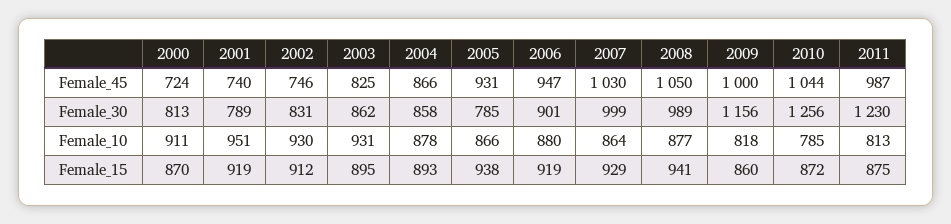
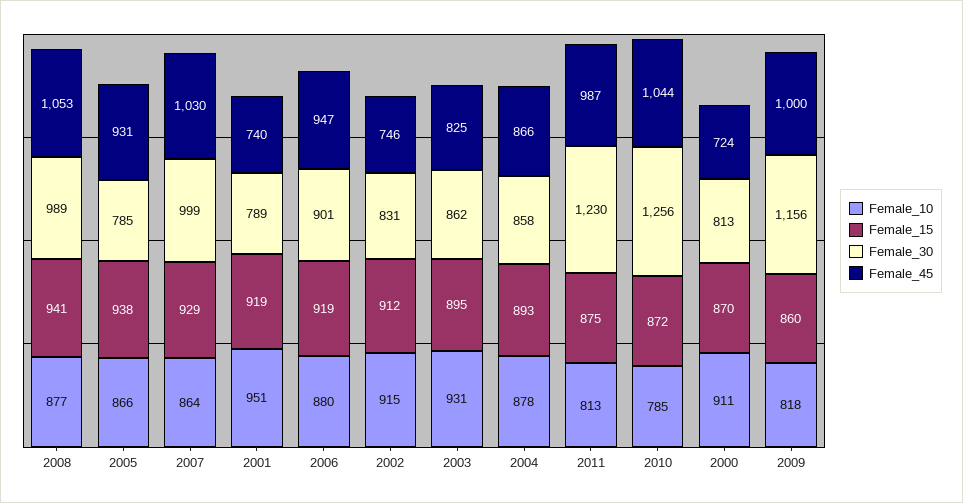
  {
    "Female_45": {
      "2000": 724,
      "2001": 740,
      "2002": 746,
      "2003": 825,
      "2004": 866,
      "2005": 931,
      "2006": 947,
      "2007": 1030,
-     "2008": 1050,
+     "2008": 1053,
      "2009": 1000,
      "2010": 1044,
      "2011": 987
    },
    "Female_30": {
      "2000": 813,
      "2001": 789,
      "2002": 831,
      "2003": 862,
      "2004": 858,
      "2005": 785,
      "2006": 901,
      "2007": 999,
      "2008": 989,
      "2009": 1156,
      "2010": 1256,
      "2011": 1230
    },
    "Female_10": {
      "2000": 911,
      "2001": 951,
-     "2002": 930,
+     "2002": 915,
      "2003": 931,
      "2004": 878,
      "2005": 866,
      "2006": 880,
      "2007": 864,
      "2008": 877,
      "2009": 818,
      "2010": 785,
      "2011": 813
    },
    "Female_15": {
      "2000": 870,
      "2001": 919,
      "2002": 912,
      "2003": 895,
      "2004": 893,
      "2005": 938,
      "2006": 919,
      "2007": 929,
      "2008": 941,
      "2009": 860,
      "2010": 872,
      "2011": 875
    }
  }

